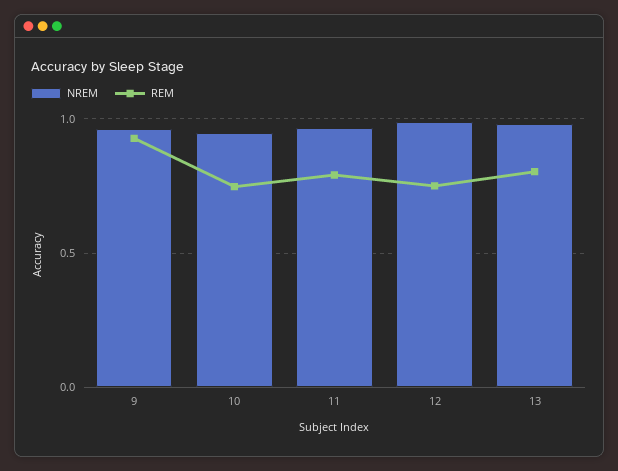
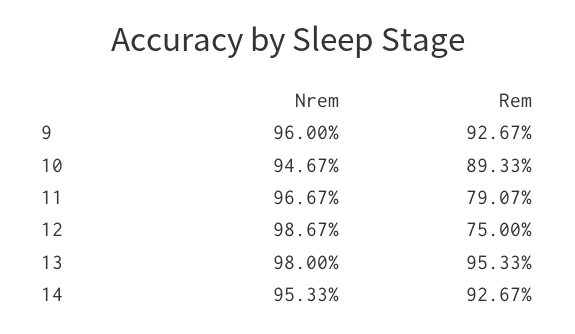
  {
    "NREM": {
      "9": 0.96,
      "10": 0.9467,
      "11": 0.9667,
      "12": 0.9867,
-     "13": 0.98
+     "13": 0.98,
+     "14": 0.9533
    },
    "REM": {
      "9": 0.9267,
-     "10": 0.75,
+     "10": 0.8933,
      "11": 0.7907,
      "12": 0.75,
-     "13": 0.8
+     "13": 0.9533,
+     "14": 0.9267
    }
  }

